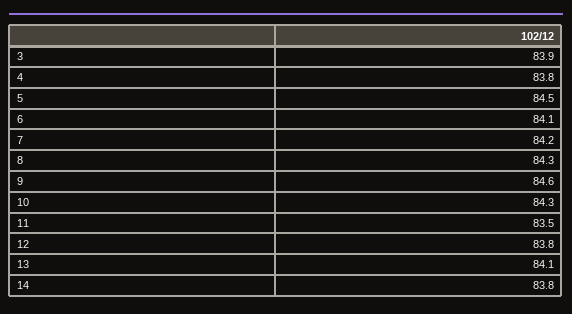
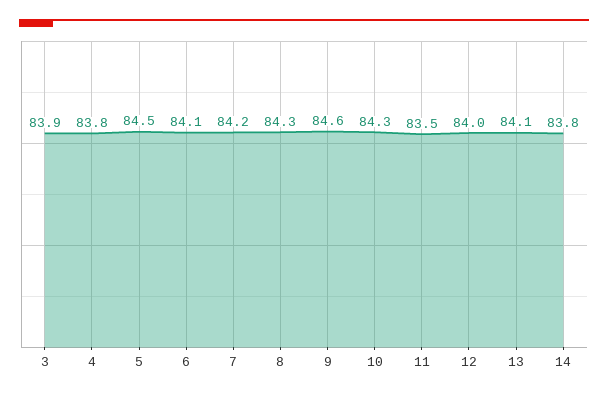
  {
    "3": 83.9,
    "4": 83.8,
    "5": 84.5,
    "6": 84.1,
    "7": 84.2,
    "8": 84.3,
    "9": 84.6,
    "10": 84.3,
    "11": 83.5,
-   "12": 83.8,
+   "12": 84,
    "13": 84.1,
    "14": 83.8
  }

